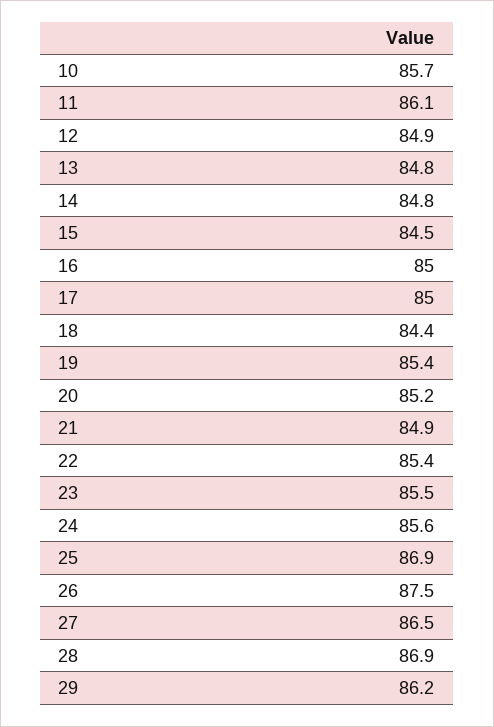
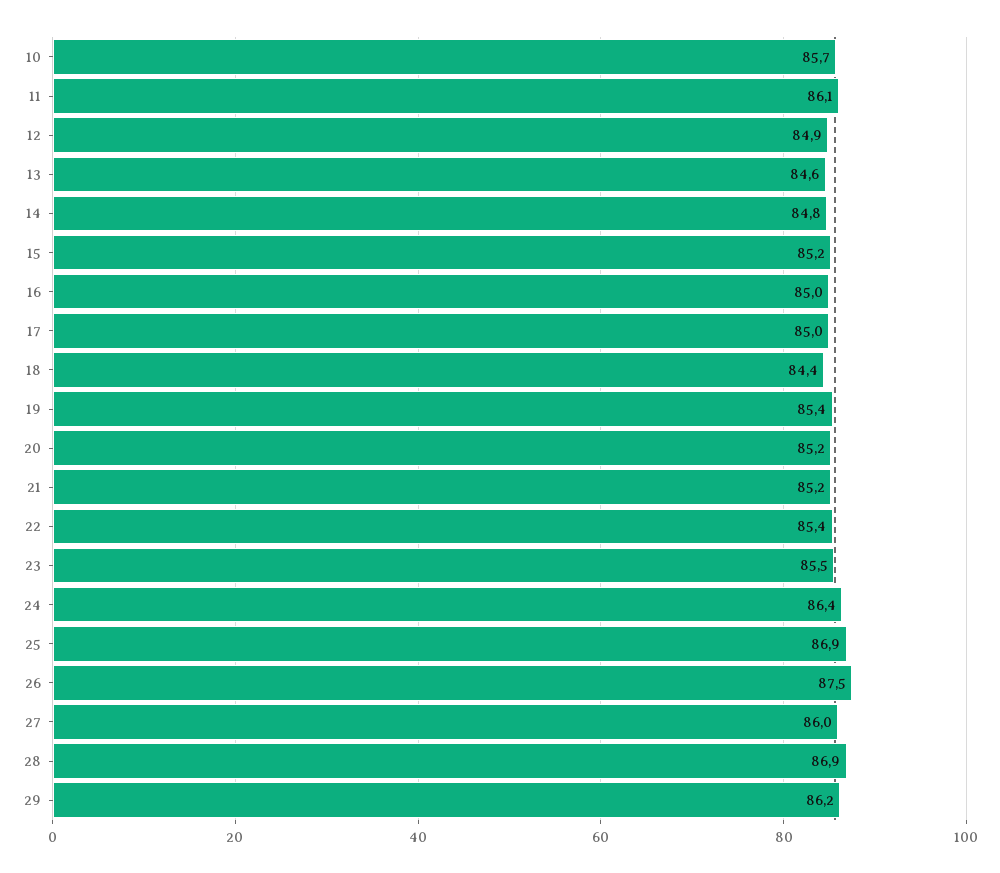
  {
    "10": 85.7,
    "11": 86.1,
    "12": 84.9,
-   "13": 84.8,
+   "13": 84.6,
    "14": 84.8,
-   "15": 84.5,
+   "15": 85.2,
    "16": 85,
    "17": 85,
    "18": 84.4,
    "19": 85.4,
    "20": 85.2,
-   "21": 84.9,
+   "21": 85.2,
    "22": 85.4,
    "23": 85.5,
-   "24": 85.6,
+   "24": 86.4,
    "25": 86.9,
    "26": 87.5,
-   "27": 86.5,
+   "27": 86,
    "28": 86.9,
    "29": 86.2
  }

